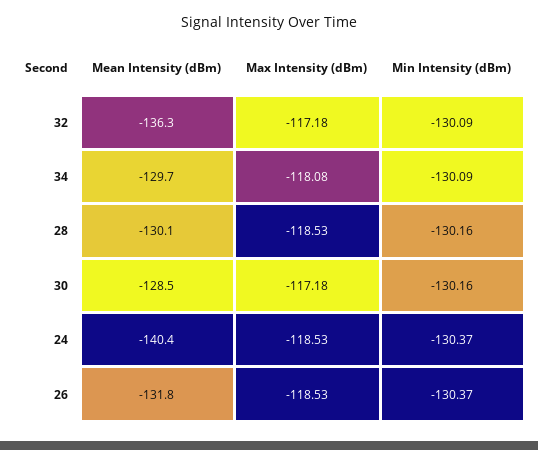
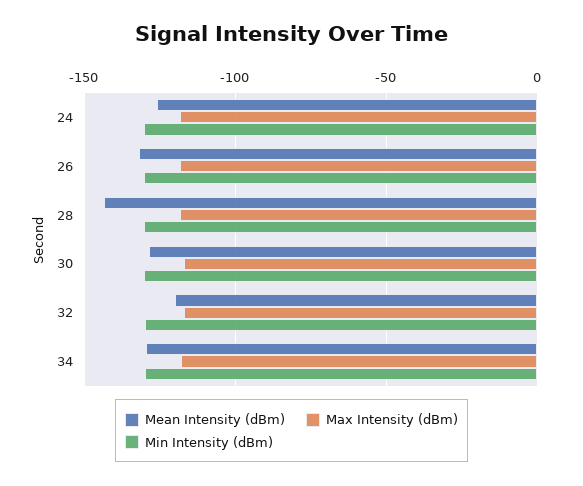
  {
    "Mean Intensity (dBm)": {
-     "32": -136.3,
+     "32": -120,
      "34": -129.7,
-     "28": -130.1,
+     "28": -145,
      "30": -128.5,
-     "24": -140.4,
+     "24": -125,
      "26": -131.8
    },
    "Max Intensity (dBm)": {
      "32": -117.18,
      "34": -118.08,
      "28": -118.53,
      "30": -117.18,
      "24": -118.53,
      "26": -118.53
    },
    "Min Intensity (dBm)": {
      "32": -130.09,
      "34": -130.09,
      "28": -130.16,
      "30": -130.16,
      "24": -130.37,
      "26": -130.37
    }
  }

